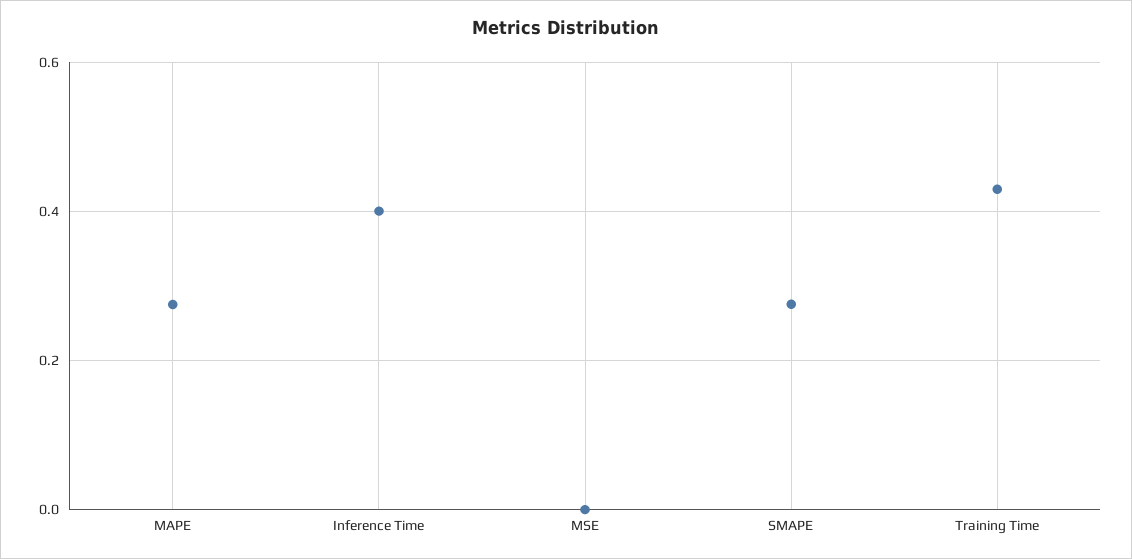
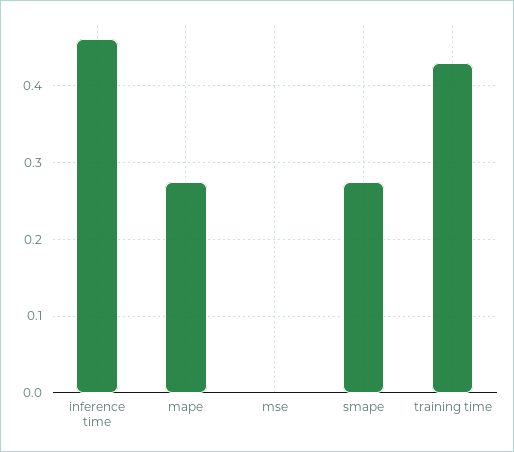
  {
    "MAPE": 0.27,
-   "Inference Time": 0.4,
+   "Inference Time": 0.46,
    "MSE": 0,
    "SMAPE": 0.28,
    "Training Time": 0.43
  }

